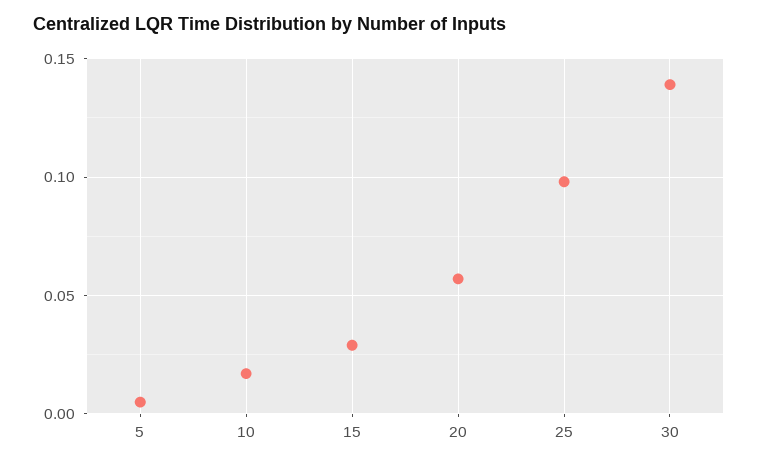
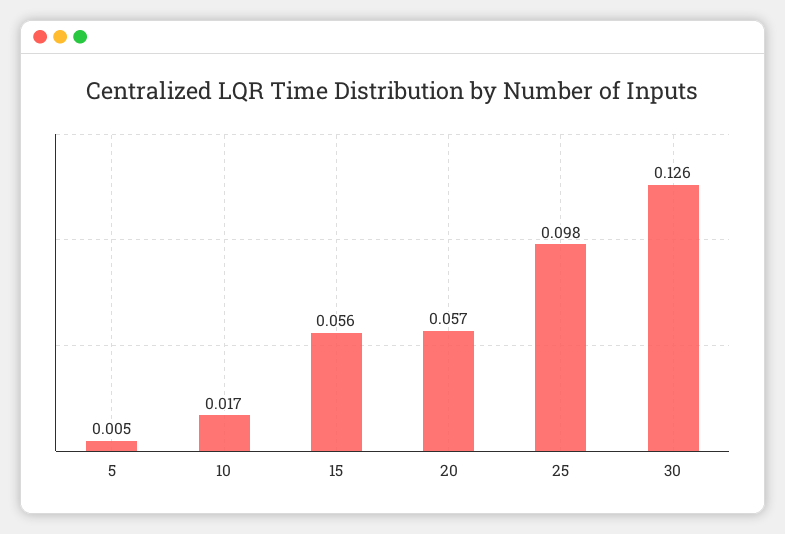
  {
    "5": 0.005,
    "10": 0.017,
-   "15": 0.03,
+   "15": 0.056,
    "20": 0.057,
    "25": 0.098,
-   "30": 0.14
+   "30": 0.126
  }

